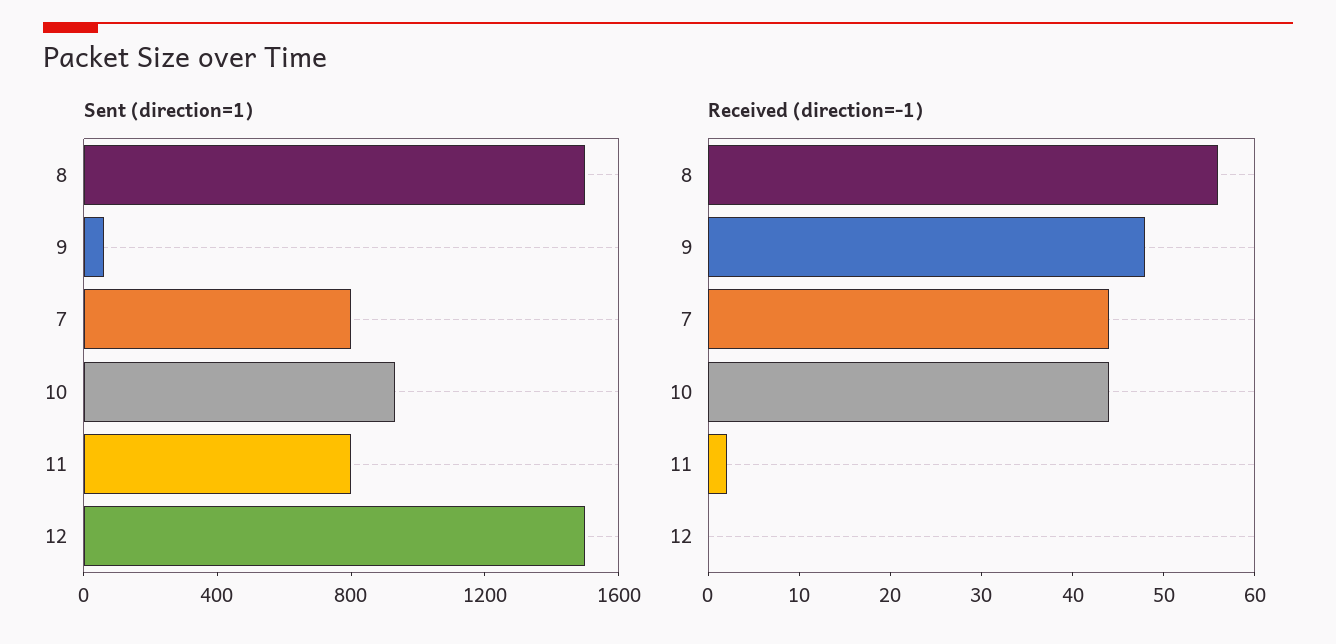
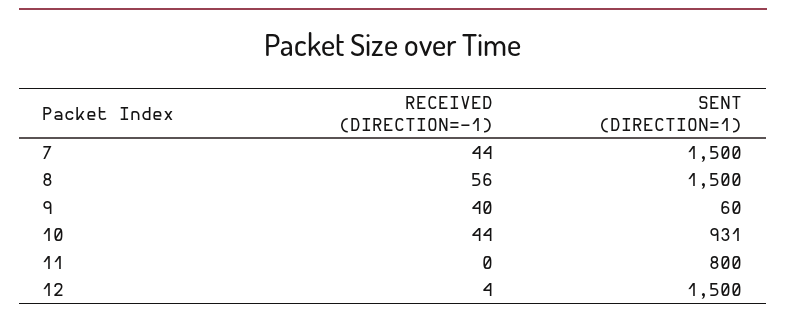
  {
    "Sent (direction=1)": {
      "8": 1500,
      "9": 60,
-     "7": 800,
+     "7": 1500,
      "10": 931,
      "11": 800,
      "12": 1500
    },
    "Received (direction=-1)": {
      "8": 56,
-     "9": 48,
+     "9": 40,
      "7": 44,
      "10": 44,
-     "11": 2,
+     "11": 0,
-     "12": 0
+     "12": 4
    }
  }

